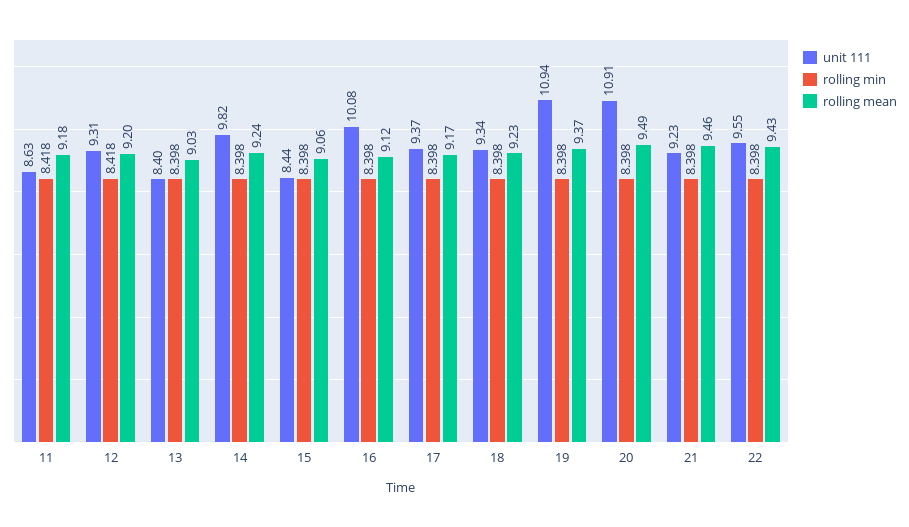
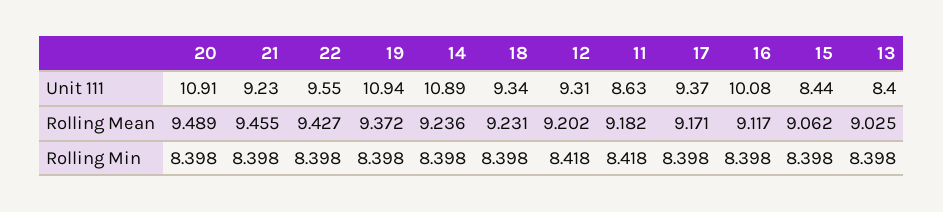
  {
    "unit 111": {
      "11": 8.63,
      "12": 9.31,
      "13": 8.4,
-     "14": 9.82,
+     "14": 10.89,
      "15": 8.44,
      "16": 10.08,
      "17": 9.37,
      "18": 9.34,
      "19": 10.94,
      "20": 10.91,
      "21": 9.23,
      "22": 9.55
    },
    "rolling min": {
      "11": 8.418,
      "12": 8.418,
      "13": 8.398,
      "14": 8.398,
      "15": 8.398,
      "16": 8.398,
      "17": 8.398,
      "18": 8.398,
      "19": 8.398,
      "20": 8.398,
      "21": 8.398,
      "22": 8.398
    },
    "rolling mean": {
      "11": 9.182,
      "12": 9.202,
      "13": 9.025,
      "14": 9.236,
      "15": 9.062,
      "16": 9.117,
      "17": 9.171,
      "18": 9.231,
      "19": 9.372,
      "20": 9.489,
      "21": 9.455,
      "22": 9.427
    }
  }

